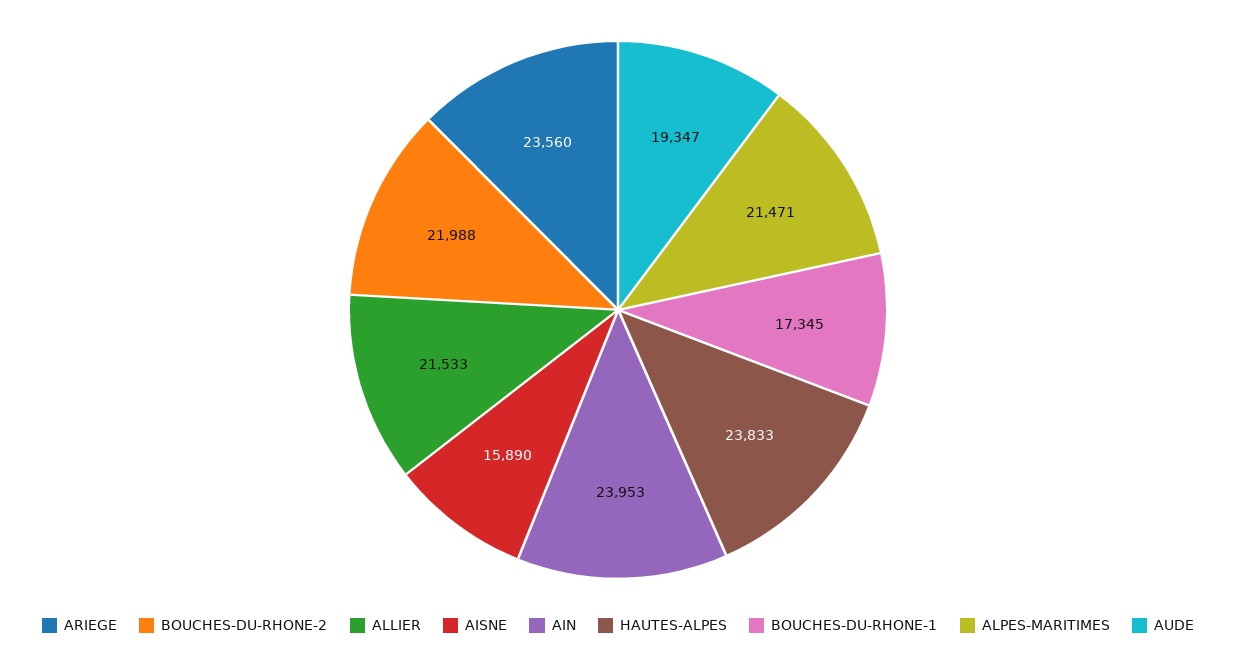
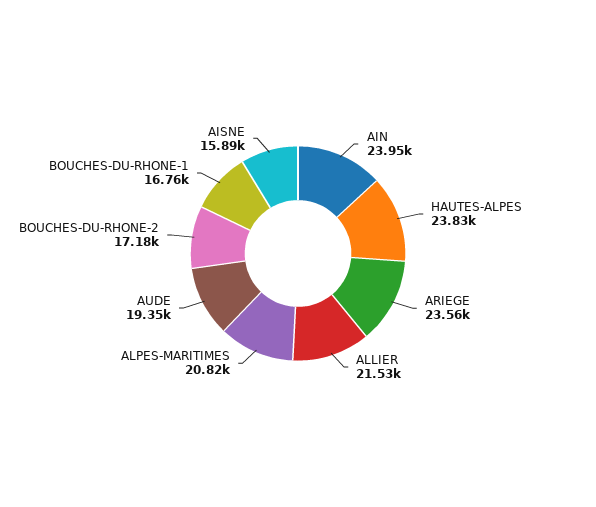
  {
    "ARIEGE": 23560,
-   "BOUCHES-DU-RHONE-2": 21988,
+   "BOUCHES-DU-RHONE-2": 17180,
    "ALLIER": 21533,
    "AISNE": 15890,
    "AIN": 23953,
    "HAUTES-ALPES": 23833,
-   "BOUCHES-DU-RHONE-1": 17345,
+   "BOUCHES-DU-RHONE-1": 16760,
-   "ALPES-MARITIMES": 21471,
+   "ALPES-MARITIMES": 20820,
    "AUDE": 19347
  }

